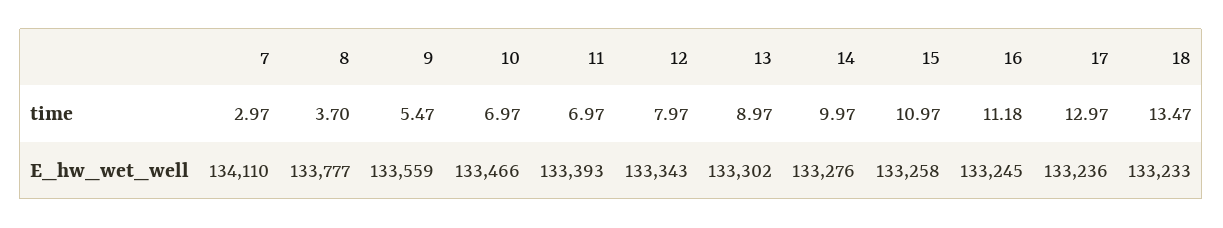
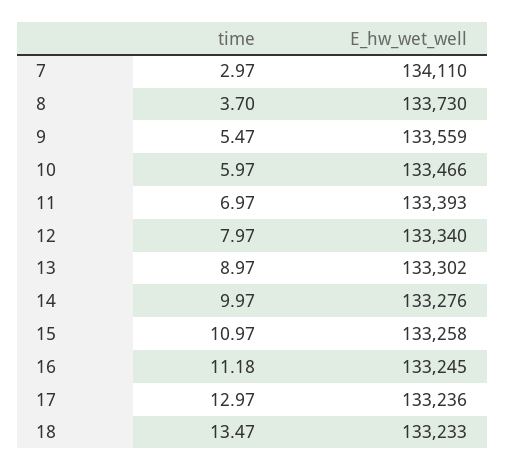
  {
    "7": {
      "time": 2.97,
      "E_hw_wet_well": 134110
    },
    "8": {
      "time": 3.7,
-     "E_hw_wet_well": 133777
+     "E_hw_wet_well": 133730
    },
    "9": {
      "time": 5.47,
      "E_hw_wet_well": 133559
    },
    "10": {
-     "time": 6.97,
+     "time": 5.97,
      "E_hw_wet_well": 133466
    },
    "11": {
      "time": 6.97,
      "E_hw_wet_well": 133393
    },
    "12": {
      "time": 7.97,
-     "E_hw_wet_well": 133343
+     "E_hw_wet_well": 133340
    },
    "13": {
      "time": 8.97,
      "E_hw_wet_well": 133302
    },
    "14": {
      "time": 9.97,
      "E_hw_wet_well": 133276
    },
    "15": {
      "time": 10.97,
      "E_hw_wet_well": 133258
    },
    "16": {
      "time": 11.18,
      "E_hw_wet_well": 133245
    },
    "17": {
      "time": 12.97,
      "E_hw_wet_well": 133236
    },
    "18": {
      "time": 13.47,
      "E_hw_wet_well": 133233
    }
  }

